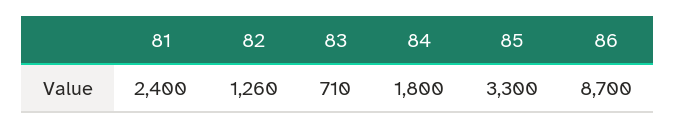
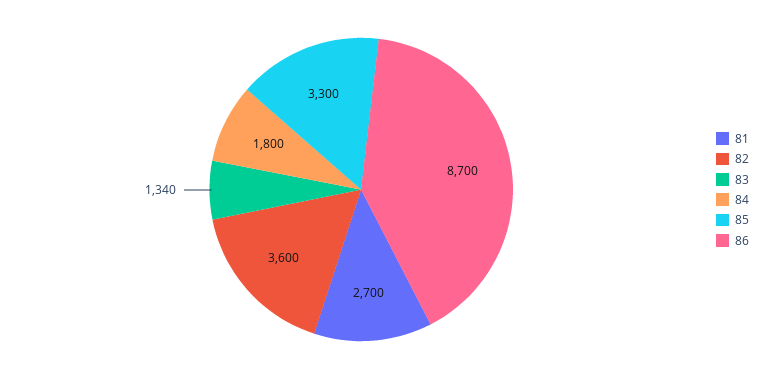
  {
-   "81": 2400,
+   "81": 2700,
-   "82": 1260,
+   "82": 3600,
-   "83": 710,
+   "83": 1340,
    "84": 1800,
    "85": 3300,
    "86": 8700
  }

